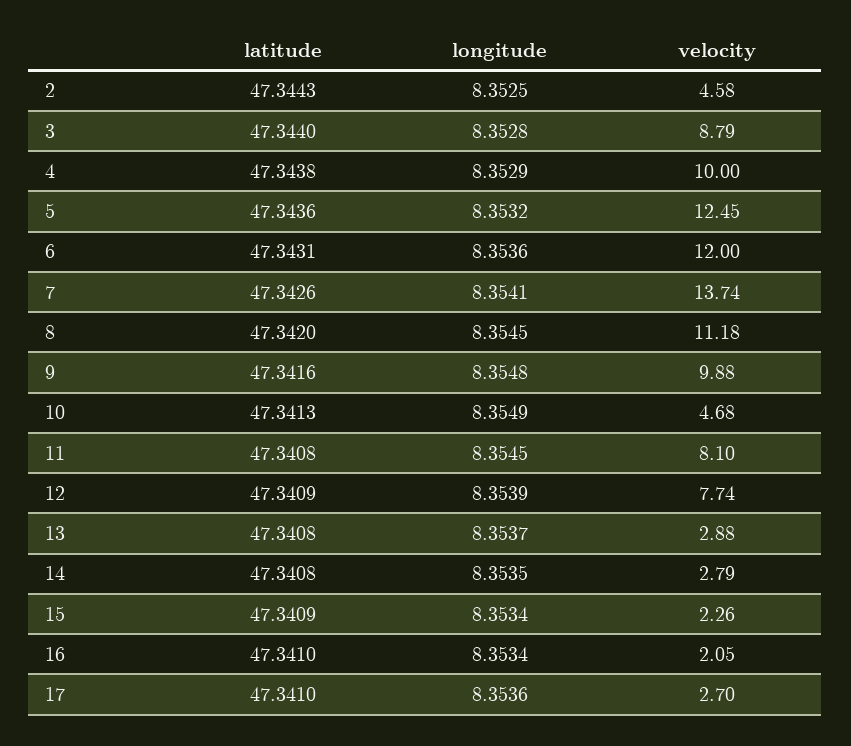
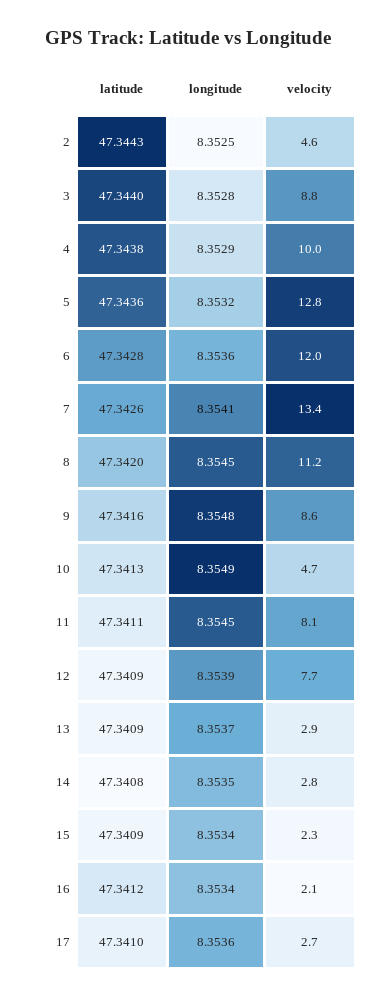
  {
    "latitude": {
      "2": 47.3443,
      "3": 47.344,
      "4": 47.3438,
      "5": 47.3436,
-     "6": 47.3431,
+     "6": 47.3428,
      "7": 47.3426,
      "8": 47.342,
      "9": 47.3416,
      "10": 47.3413,
-     "11": 47.3408,
+     "11": 47.3411,
      "12": 47.3409,
-     "13": 47.3408,
+     "13": 47.3409,
      "14": 47.3408,
      "15": 47.3409,
-     "16": 47.341,
+     "16": 47.3412,
      "17": 47.341
    },
    "longitude": {
      "2": 8.3525,
      "3": 8.3528,
      "4": 8.3529,
      "5": 8.3532,
      "6": 8.3536,
      "7": 8.3541,
      "8": 8.3545,
      "9": 8.3548,
      "10": 8.3549,
      "11": 8.3545,
      "12": 8.3539,
      "13": 8.3537,
      "14": 8.3535,
      "15": 8.3534,
      "16": 8.3534,
      "17": 8.3536
    },
    "velocity": {
      "2": 4.58,
      "3": 8.79,
      "4": 10,
-     "5": 12.45,
+     "5": 12.8,
      "6": 12,
-     "7": 13.74,
+     "7": 13.4,
      "8": 11.18,
-     "9": 9.88,
+     "9": 8.6,
      "10": 4.68,
      "11": 8.1,
      "12": 7.74,
      "13": 2.88,
      "14": 2.79,
      "15": 2.26,
      "16": 2.05,
      "17": 2.7
    }
  }

